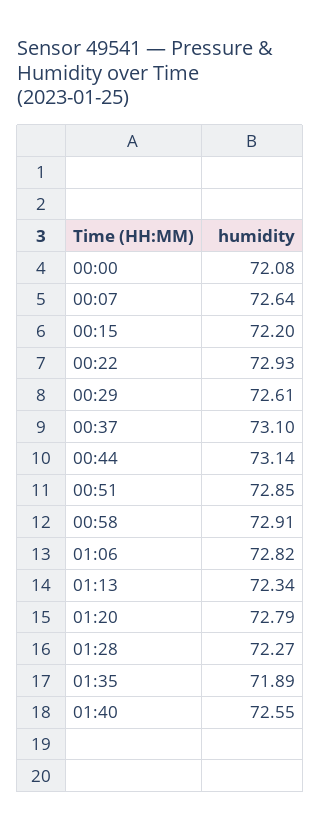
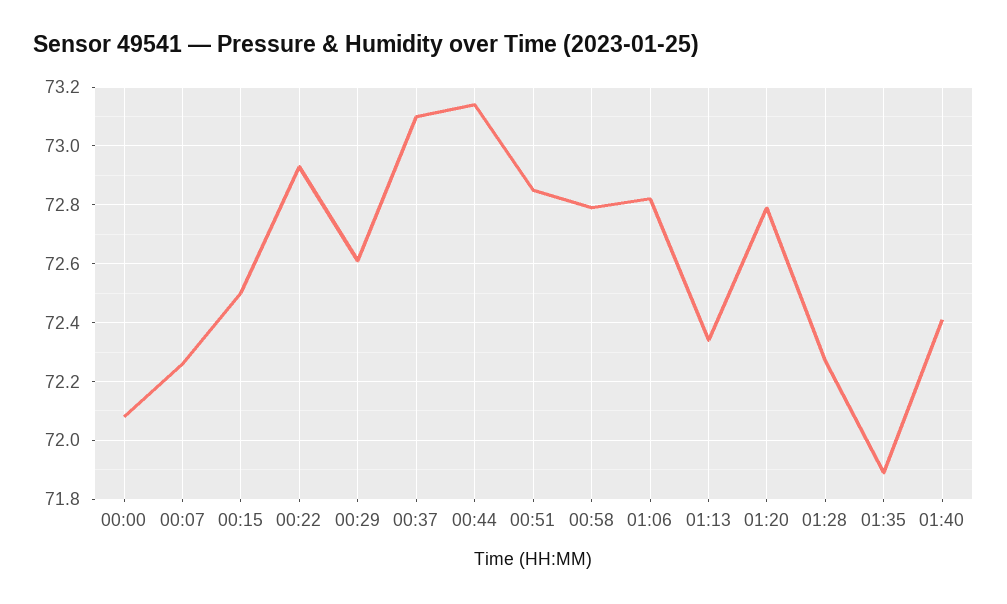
  {
    "00:00": 72.08,
-   "00:07": 72.64,
+   "00:07": 72.25,
-   "00:15": 72.2,
+   "00:15": 72.5,
    "00:22": 72.93,
    "00:29": 72.61,
    "00:37": 73.1,
    "00:44": 73.14,
    "00:51": 72.85,
-   "00:58": 72.91,
+   "00:58": 72.8,
    "01:06": 72.82,
    "01:13": 72.34,
    "01:20": 72.79,
    "01:28": 72.27,
    "01:35": 71.89,
-   "01:40": 72.55
+   "01:40": 72.4
  }

